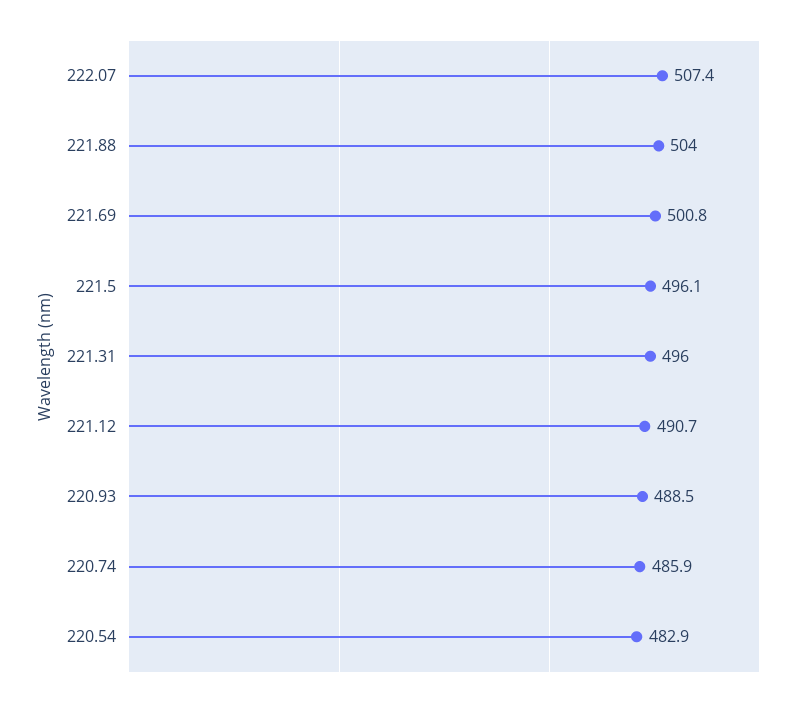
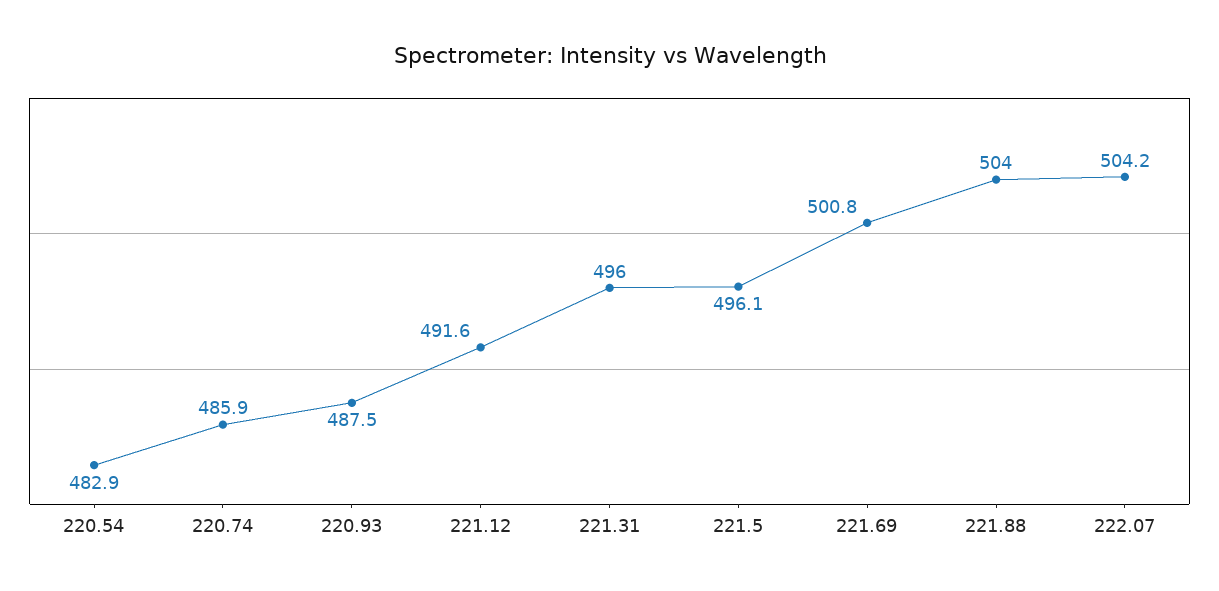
  {
-   "222.07": 507.4,
+   "222.07": 504.2,
    "221.88": 504,
    "221.69": 500.8,
    "221.5": 496.1,
    "221.31": 496,
-   "221.12": 490.7,
+   "221.12": 491.6,
-   "220.93": 488.5,
+   "220.93": 487.5,
    "220.74": 485.9,
    "220.54": 482.9
  }

